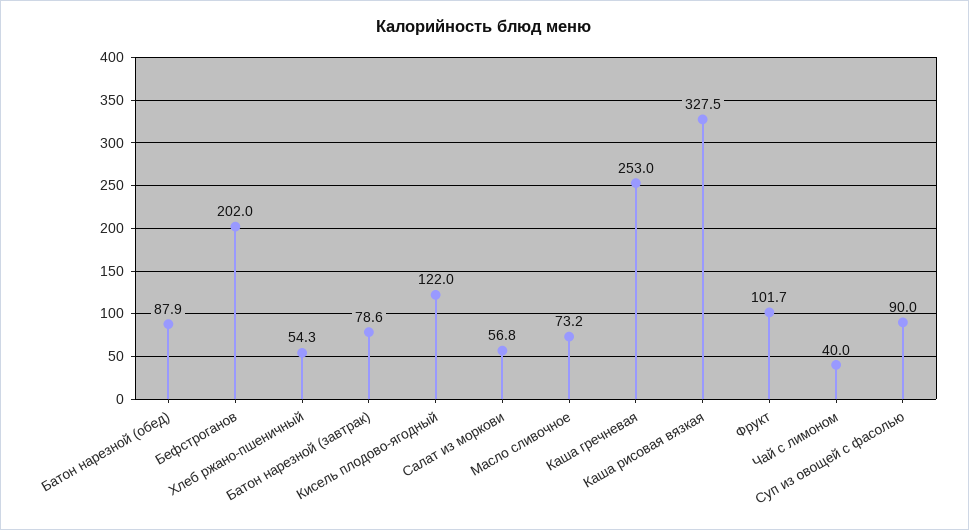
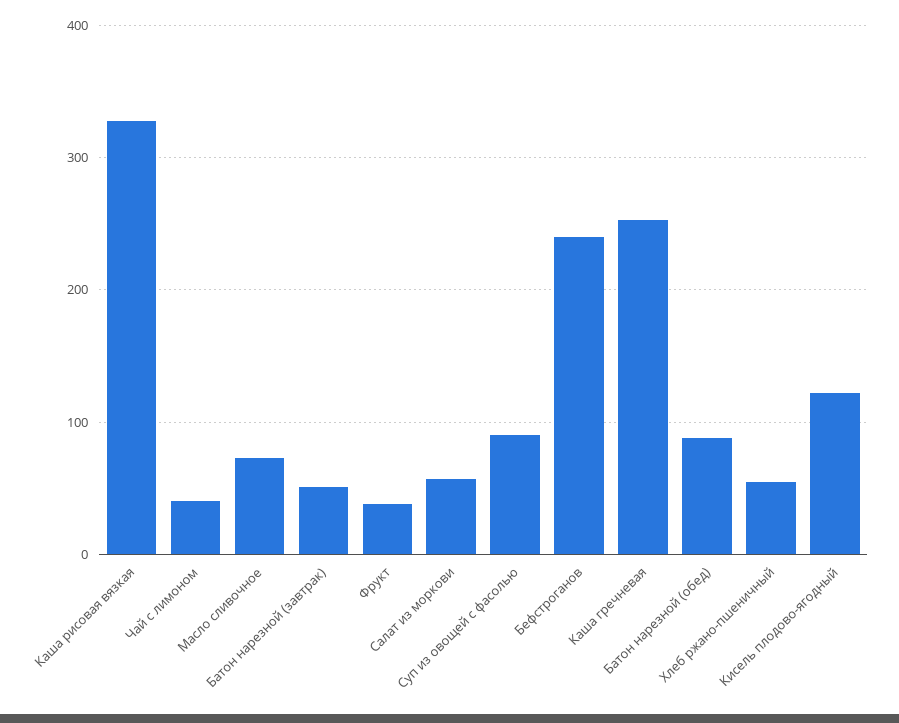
  {
    "Батон нарезной (обед)": 87.9,
-   "Бефстроганов": 202,
+   "Бефстроганов": 240,
    "Хлеб ржано-пшеничный": 54.3,
-   "Батон нарезной (завтрак)": 78.6,
+   "Батон нарезной (завтрак)": 50,
    "Кисель плодово-ягодный": 122,
    "Салат из моркови": 56.8,
    "Масло сливочное": 73.2,
    "Каша гречневая": 253,
    "Каша рисовая вязкая": 327.5,
-   "Фрукт": 101.7,
+   "Фрукт": 40,
    "Чай с лимоном": 40,
    "Суп из овощей с фасолью": 90
  }

